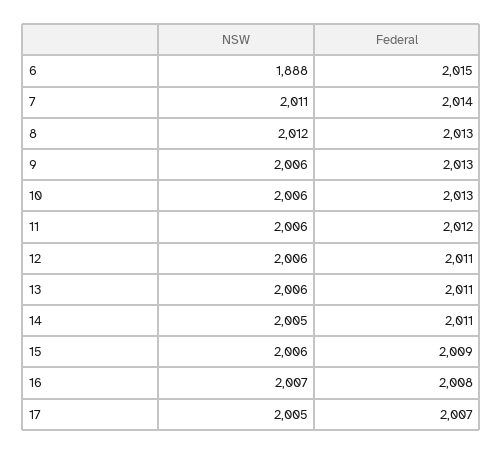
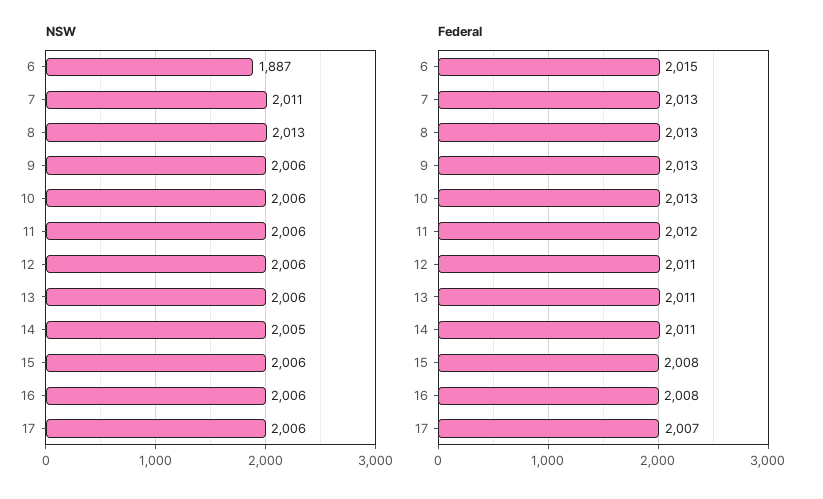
  {
    "NSW": {
-     "6": 1888,
+     "6": 1887,
      "7": 2011,
-     "8": 2012,
+     "8": 2013,
      "9": 2006,
      "10": 2006,
      "11": 2006,
      "12": 2006,
      "13": 2006,
      "14": 2005,
      "15": 2006,
-     "16": 2007,
+     "16": 2006,
-     "17": 2005
+     "17": 2006
    },
    "Federal": {
      "6": 2015,
-     "7": 2014,
+     "7": 2013,
      "8": 2013,
      "9": 2013,
      "10": 2013,
      "11": 2012,
      "12": 2011,
      "13": 2011,
      "14": 2011,
-     "15": 2009,
+     "15": 2008,
      "16": 2008,
      "17": 2007
    }
  }

